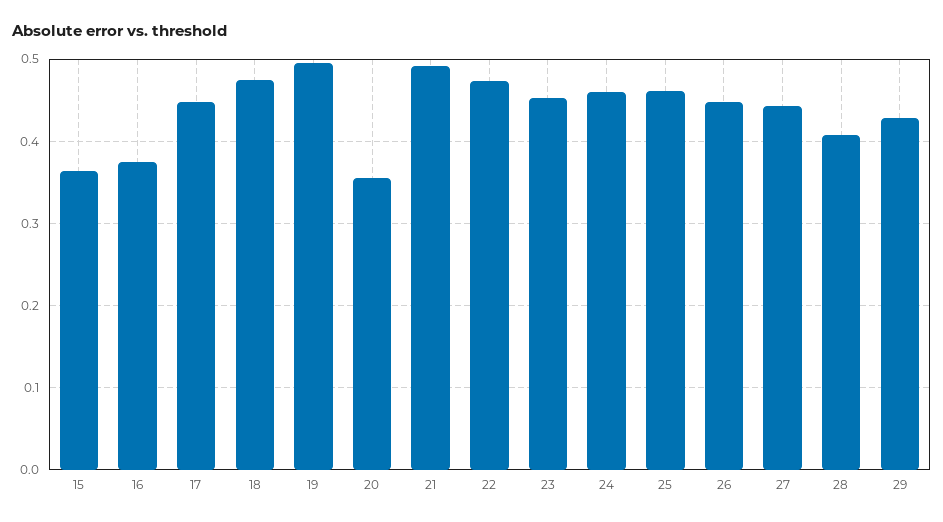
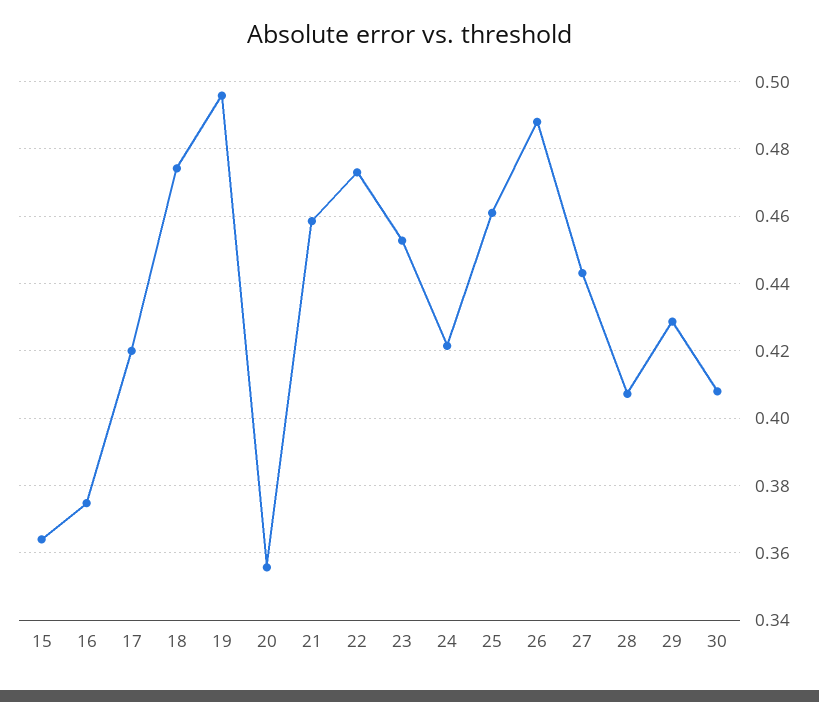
  {
    "15": 0.364,
    "16": 0.374,
-   "17": 0.45,
+   "17": 0.42,
    "18": 0.474,
    "19": 0.496,
    "20": 0.356,
-   "21": 0.49,
+   "21": 0.458,
    "22": 0.474,
    "23": 0.452,
-   "24": 0.46,
+   "24": 0.422,
    "25": 0.462,
-   "26": 0.45,
+   "26": 0.488,
    "27": 0.444,
    "28": 0.408,
-   "29": 0.428
+   "29": 0.428,
+   "30": 0.408
  }

